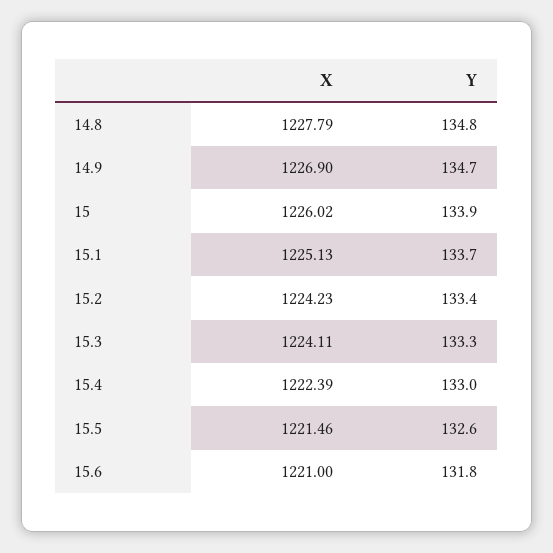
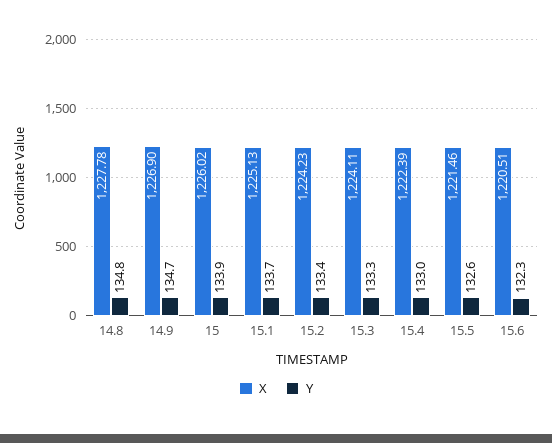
  {
    "X": {
-     "14.8": 1227.79,
+     "14.8": 1227.78,
      "14.9": 1226.9,
      "15": 1226.02,
      "15.1": 1225.13,
      "15.2": 1224.23,
      "15.3": 1224.11,
      "15.4": 1222.39,
      "15.5": 1221.46,
-     "15.6": 1221
+     "15.6": 1220.51
    },
    "Y": {
      "14.8": 134.8,
      "14.9": 134.7,
      "15": 133.9,
      "15.1": 133.7,
      "15.2": 133.4,
      "15.3": 133.3,
      "15.4": 133,
      "15.5": 132.6,
-     "15.6": 131.8
+     "15.6": 132.3
    }
  }

